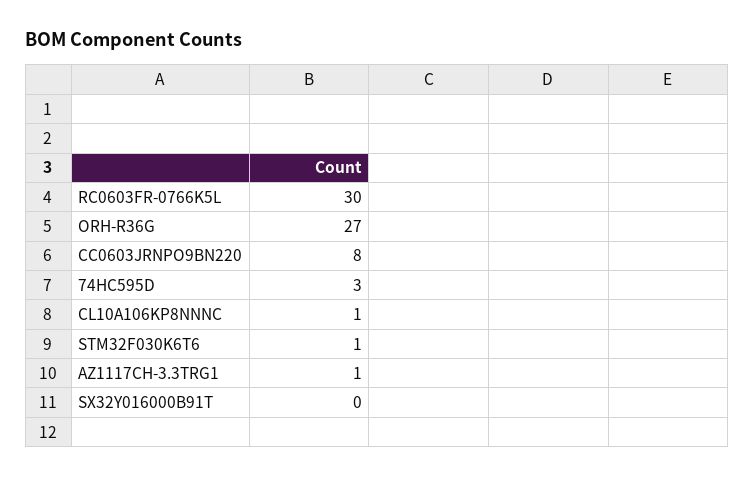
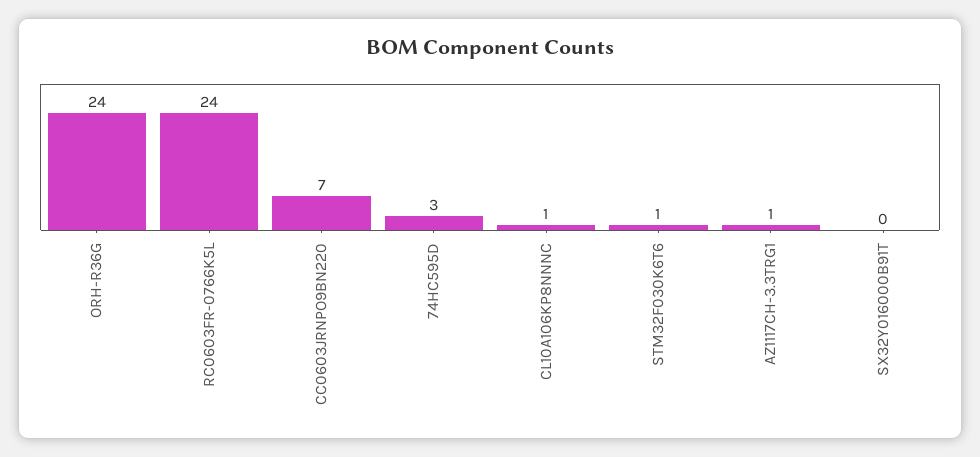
  {
-   "RC0603FR-0766K5L": 30,
+   "RC0603FR-0766K5L": 24,
-   "ORH-R36G": 27,
+   "ORH-R36G": 24,
-   "CC0603JRNPO9BN220": 8,
+   "CC0603JRNPO9BN220": 7,
    "74HC595D": 3,
    "CL10A106KP8NNNC": 1,
    "STM32F030K6T6": 1,
    "AZ1117CH-3.3TRG1": 1,
    "SX32Y016000B91T": 0
  }

